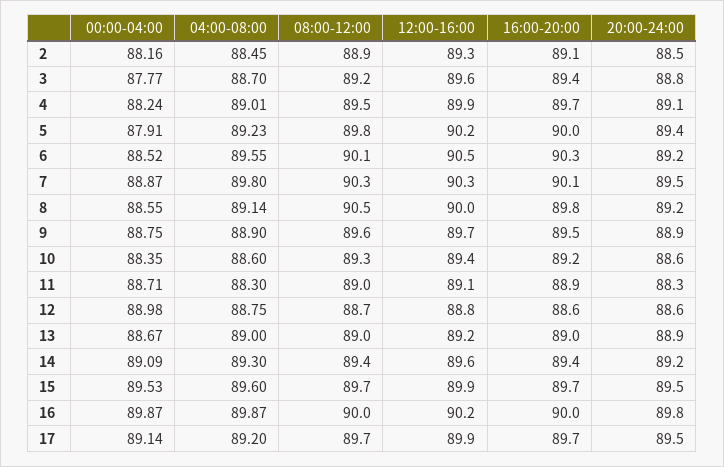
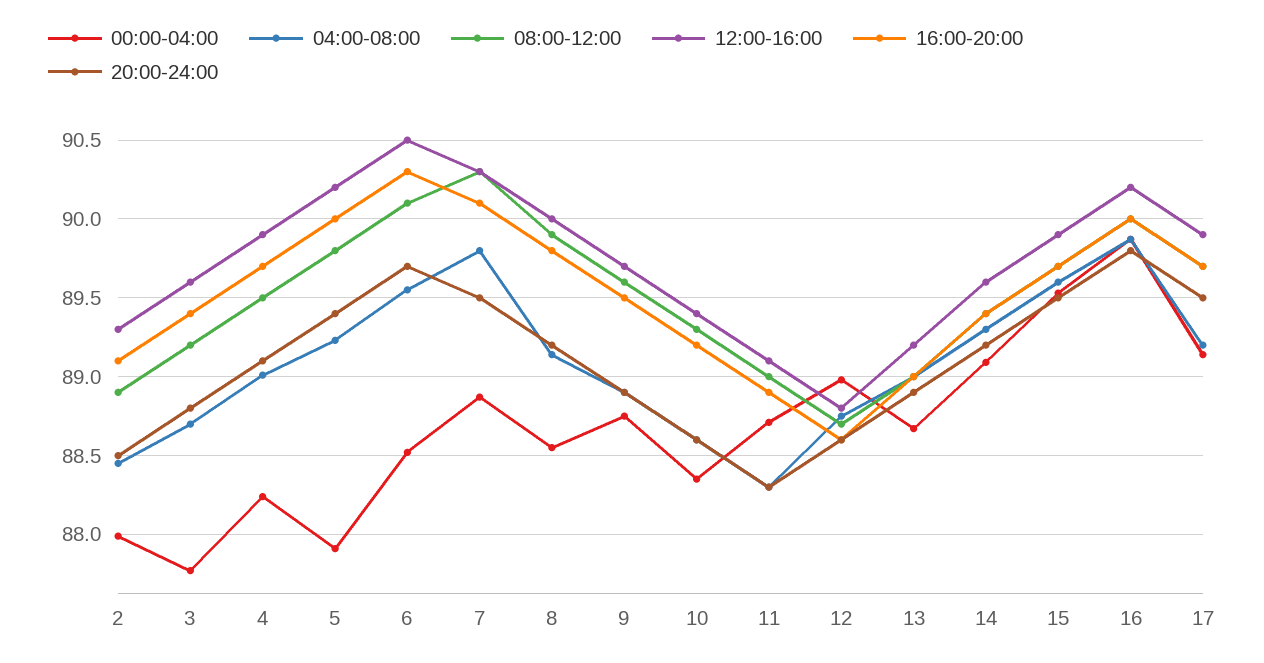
  {
    "00:00-04:00": {
-     "2": 88.16,
+     "2": 88,
      "3": 87.77,
      "4": 88.24,
      "5": 87.91,
      "6": 88.52,
      "7": 88.87,
      "8": 88.55,
      "9": 88.75,
      "10": 88.35,
      "11": 88.71,
      "12": 88.98,
      "13": 88.67,
      "14": 89.09,
      "15": 89.53,
      "16": 89.87,
      "17": 89.14
    },
    "04:00-08:00": {
      "2": 88.45,
      "3": 88.7,
      "4": 89.01,
      "5": 89.23,
      "6": 89.55,
      "7": 89.8,
      "8": 89.14,
      "9": 88.9,
      "10": 88.6,
      "11": 88.3,
      "12": 88.75,
      "13": 89,
      "14": 89.3,
      "15": 89.6,
      "16": 89.87,
      "17": 89.2
    },
    "08:00-12:00": {
      "2": 88.9,
      "3": 89.2,
      "4": 89.5,
      "5": 89.8,
      "6": 90.1,
      "7": 90.3,
-     "8": 90.5,
+     "8": 89.9,
      "9": 89.6,
      "10": 89.3,
      "11": 89,
      "12": 88.7,
      "13": 89,
      "14": 89.4,
      "15": 89.7,
      "16": 90,
      "17": 89.7
    },
    "12:00-16:00": {
      "2": 89.3,
      "3": 89.6,
      "4": 89.9,
      "5": 90.2,
      "6": 90.5,
      "7": 90.3,
      "8": 90,
      "9": 89.7,
      "10": 89.4,
      "11": 89.1,
      "12": 88.8,
      "13": 89.2,
      "14": 89.6,
      "15": 89.9,
      "16": 90.2,
      "17": 89.9
    },
    "16:00-20:00": {
      "2": 89.1,
      "3": 89.4,
      "4": 89.7,
      "5": 90,
      "6": 90.3,
      "7": 90.1,
      "8": 89.8,
      "9": 89.5,
      "10": 89.2,
      "11": 88.9,
      "12": 88.6,
      "13": 89,
      "14": 89.4,
      "15": 89.7,
      "16": 90,
      "17": 89.7
    },
    "20:00-24:00": {
      "2": 88.5,
      "3": 88.8,
      "4": 89.1,
      "5": 89.4,
-     "6": 89.2,
+     "6": 89.7,
      "7": 89.5,
      "8": 89.2,
      "9": 88.9,
      "10": 88.6,
      "11": 88.3,
      "12": 88.6,
      "13": 88.9,
      "14": 89.2,
      "15": 89.5,
      "16": 89.8,
      "17": 89.5
    }
  }

